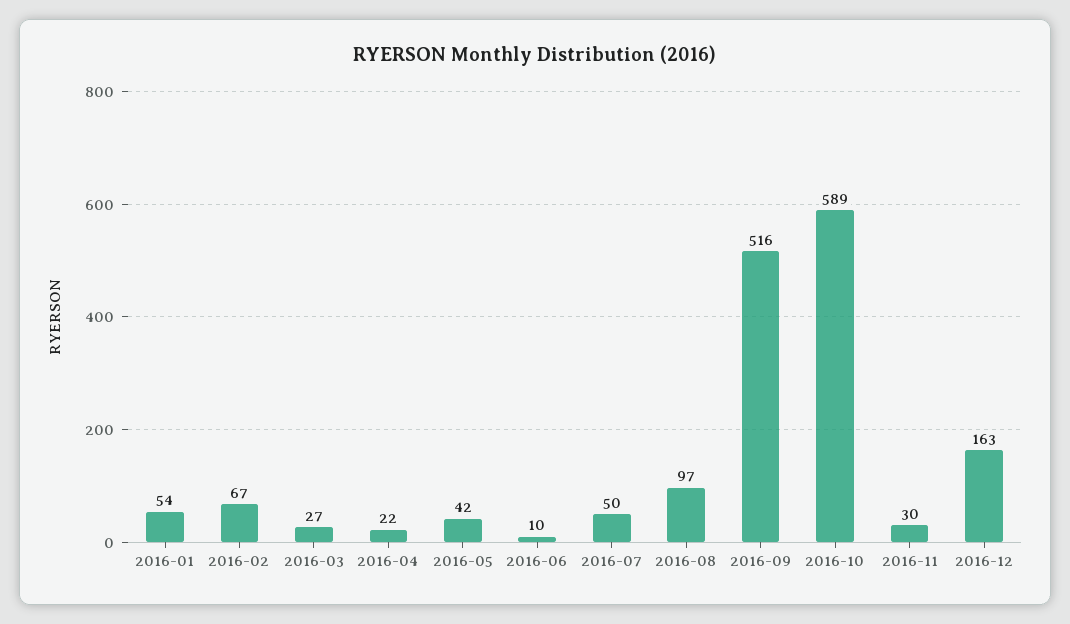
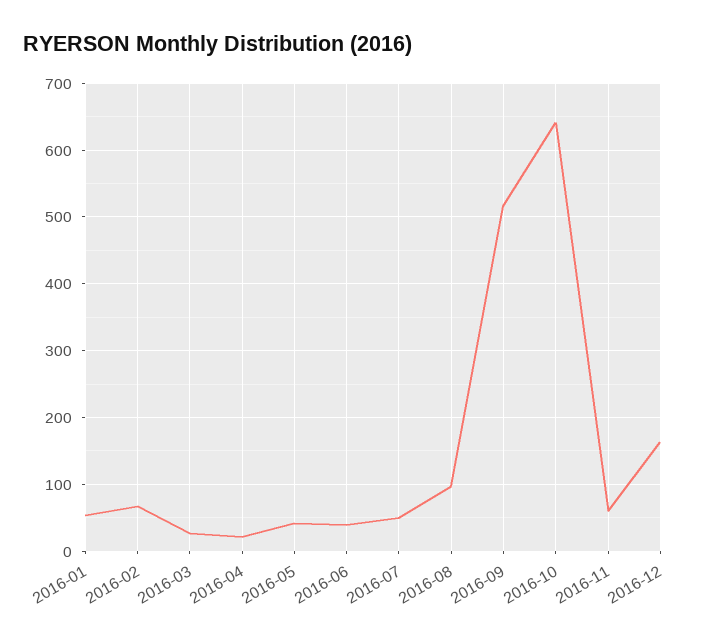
  {
    "2016-01": 54,
    "2016-02": 67,
    "2016-03": 27,
    "2016-04": 22,
    "2016-05": 42,
-   "2016-06": 10,
+   "2016-06": 40,
    "2016-07": 50,
    "2016-08": 97,
    "2016-09": 516,
-   "2016-10": 589,
+   "2016-10": 640,
-   "2016-11": 30,
+   "2016-11": 60,
    "2016-12": 163
  }

